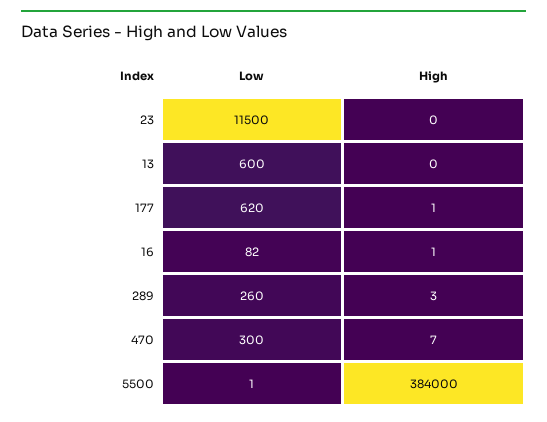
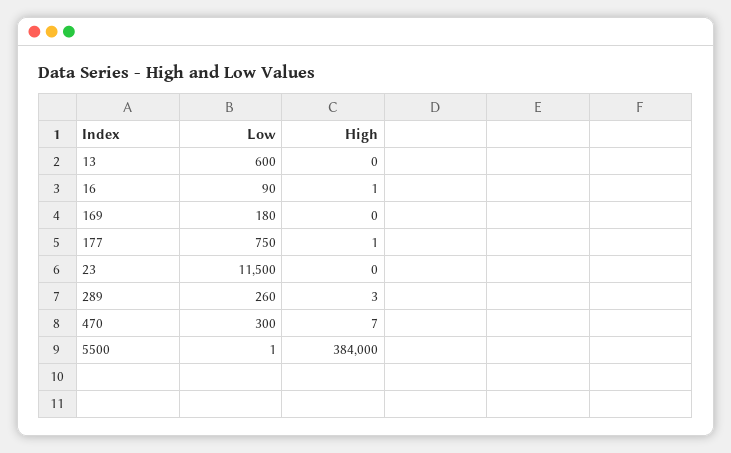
  {
    "Low": {
      "23": 11500,
      "13": 600,
-     "177": 620,
+     "177": 750,
-     "16": 82,
+     "16": 90,
      "289": 260,
      "470": 300,
-     "5500": 1
+     "5500": 1,
+     "169": 180
    },
    "High": {
      "23": 0,
      "13": 0,
      "177": 1,
      "16": 1,
      "289": 3,
      "470": 7,
-     "5500": 384000
+     "5500": 384000,
+     "169": 0
    }
  }

